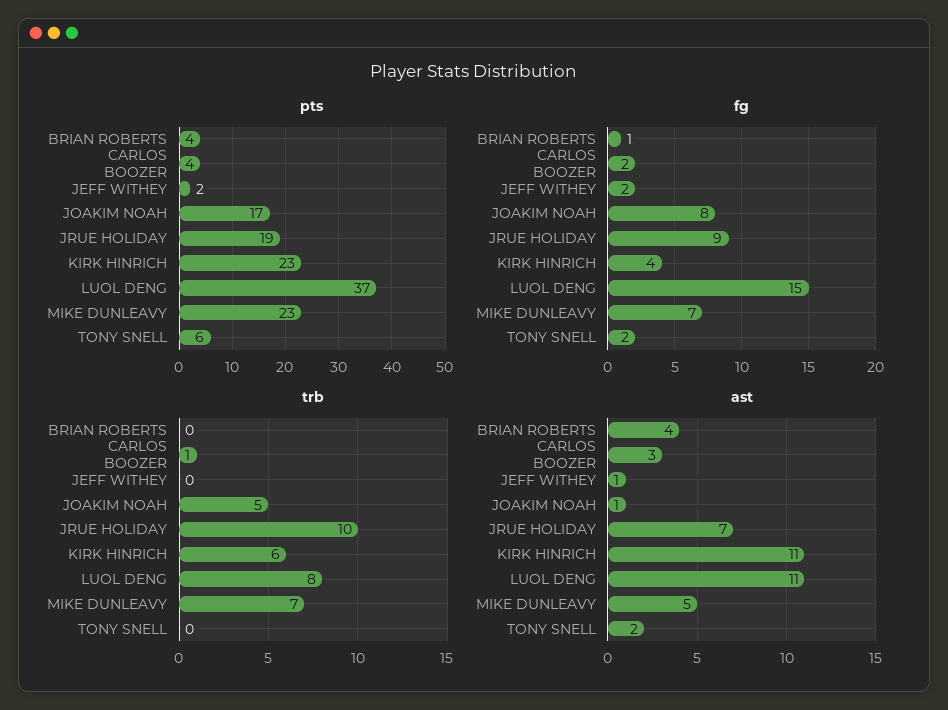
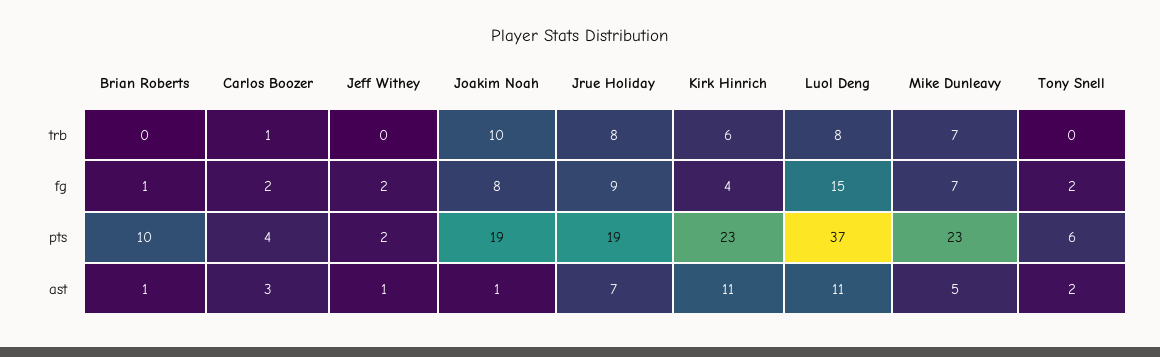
  {
    "pts": {
-     "BRIAN ROBERTS": 4,
+     "BRIAN ROBERTS": 10,
      "CARLOS BOOZER": 4,
      "JEFF WITHEY": 2,
-     "JOAKIM NOAH": 17,
+     "JOAKIM NOAH": 19,
      "JRUE HOLIDAY": 19,
      "KIRK HINRICH": 23,
      "LUOL DENG": 37,
      "MIKE DUNLEAVY": 23,
      "TONY SNELL": 6
    },
    "fg": {
      "BRIAN ROBERTS": 1,
      "CARLOS BOOZER": 2,
      "JEFF WITHEY": 2,
      "JOAKIM NOAH": 8,
      "JRUE HOLIDAY": 9,
      "KIRK HINRICH": 4,
      "LUOL DENG": 15,
      "MIKE DUNLEAVY": 7,
      "TONY SNELL": 2
    },
    "trb": {
      "BRIAN ROBERTS": 0,
      "CARLOS BOOZER": 1,
      "JEFF WITHEY": 0,
-     "JOAKIM NOAH": 5,
+     "JOAKIM NOAH": 10,
-     "JRUE HOLIDAY": 10,
+     "JRUE HOLIDAY": 8,
      "KIRK HINRICH": 6,
      "LUOL DENG": 8,
      "MIKE DUNLEAVY": 7,
      "TONY SNELL": 0
    },
    "ast": {
-     "BRIAN ROBERTS": 4,
+     "BRIAN ROBERTS": 1,
      "CARLOS BOOZER": 3,
      "JEFF WITHEY": 1,
      "JOAKIM NOAH": 1,
      "JRUE HOLIDAY": 7,
      "KIRK HINRICH": 11,
      "LUOL DENG": 11,
      "MIKE DUNLEAVY": 5,
      "TONY SNELL": 2
    }
  }

